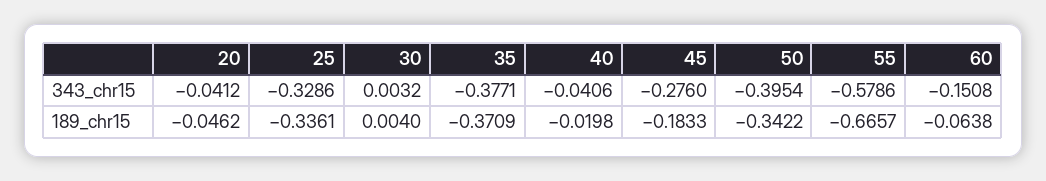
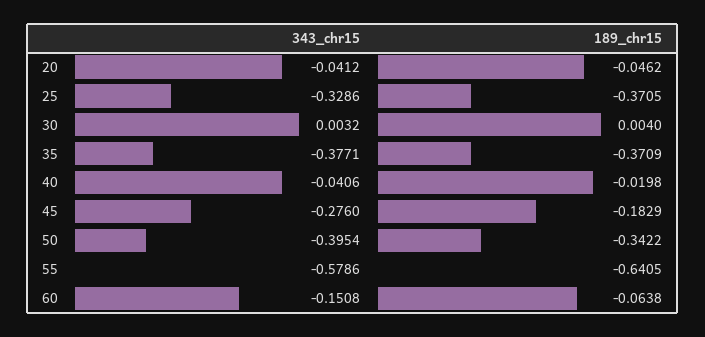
  {
    "20": {
      "343_chr15": -0.0412,
      "189_chr15": -0.0462
    },
    "25": {
      "343_chr15": -0.3286,
-     "189_chr15": -0.3361
+     "189_chr15": -0.3705
    },
    "30": {
      "343_chr15": 0.0032,
      "189_chr15": 0.004
    },
    "35": {
      "343_chr15": -0.3771,
      "189_chr15": -0.3709
    },
    "40": {
      "343_chr15": -0.0406,
      "189_chr15": -0.0198
    },
    "45": {
      "343_chr15": -0.276,
-     "189_chr15": -0.1833
+     "189_chr15": -0.1829
    },
    "50": {
      "343_chr15": -0.3954,
      "189_chr15": -0.3422
    },
    "55": {
      "343_chr15": -0.5786,
-     "189_chr15": -0.6657
+     "189_chr15": -0.6405
    },
    "60": {
      "343_chr15": -0.1508,
      "189_chr15": -0.0638
    }
  }

